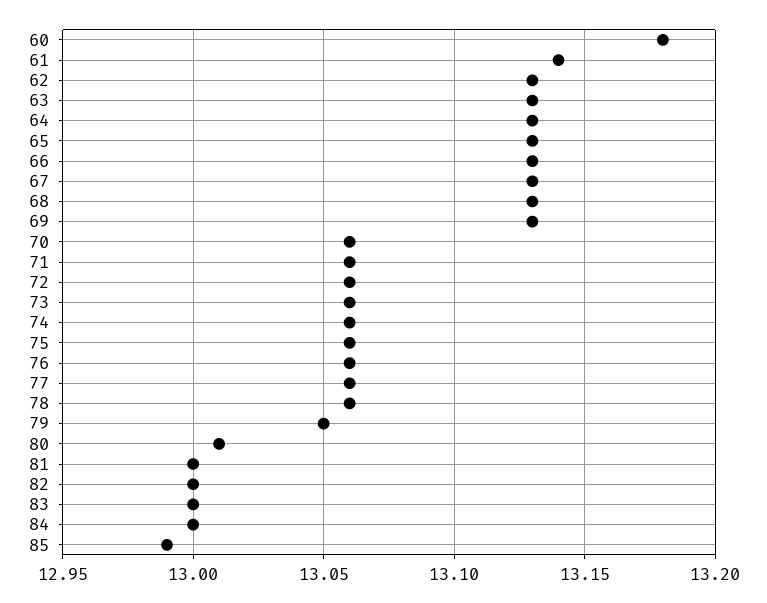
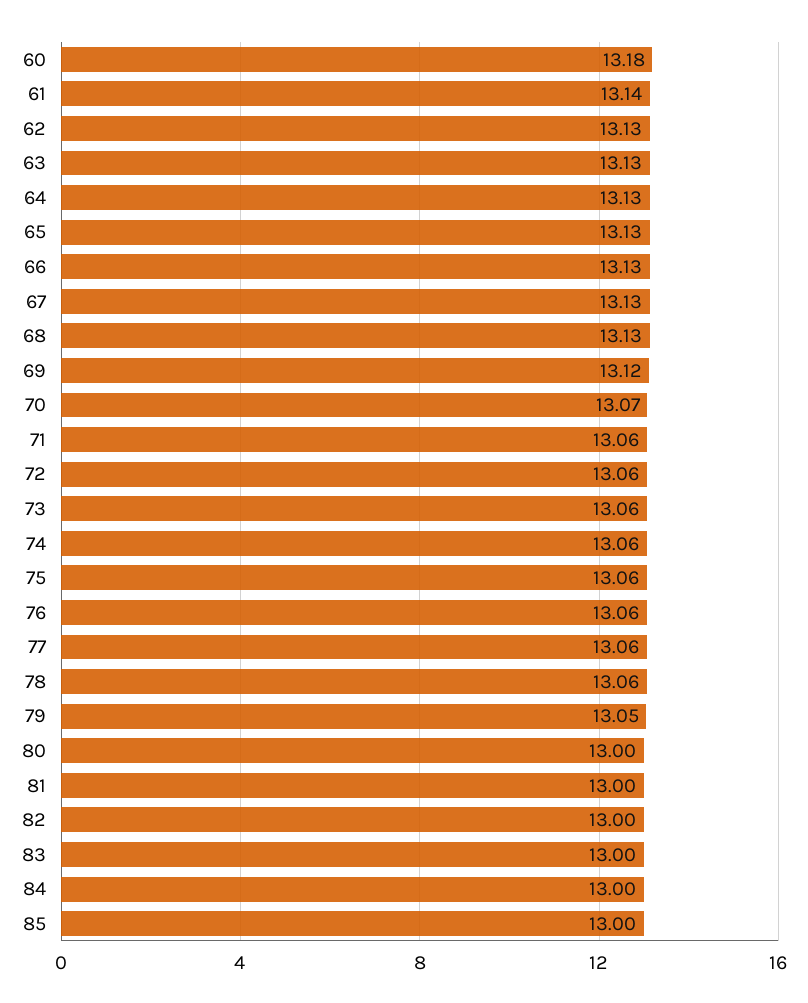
  {
    "60": 13.18,
    "61": 13.14,
    "62": 13.13,
    "63": 13.13,
    "64": 13.13,
    "65": 13.13,
    "66": 13.13,
    "67": 13.13,
    "68": 13.13,
-   "69": 13.13,
+   "69": 13.12,
-   "70": 13.06,
+   "70": 13.07,
    "71": 13.06,
    "72": 13.06,
    "73": 13.06,
    "74": 13.06,
    "75": 13.06,
    "76": 13.06,
    "77": 13.06,
    "78": 13.06,
    "79": 13.05,
-   "80": 13.01,
+   "80": 13,
    "81": 13,
    "82": 13,
    "83": 13,
    "84": 13,
-   "85": 12.99
+   "85": 13
  }

